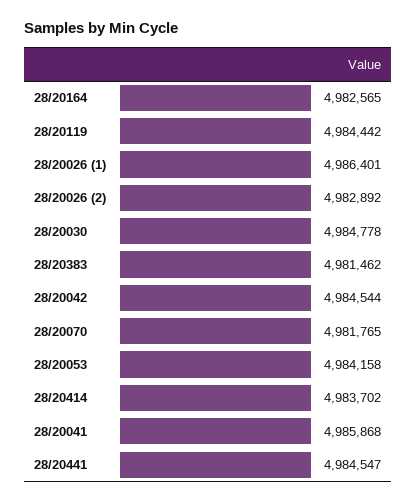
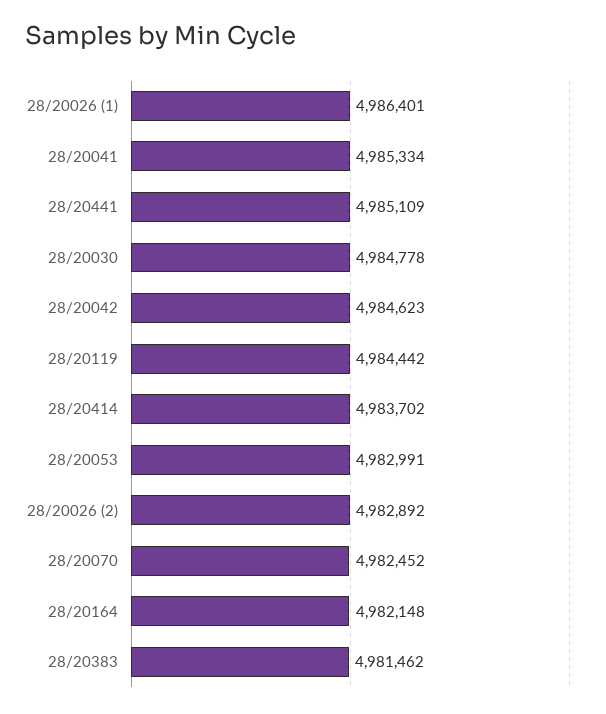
  {
-   "28/20164": 4982565,
+   "28/20164": 4982148,
    "28/20119": 4984442,
    "28/20026 (1)": 4986401,
    "28/20026 (2)": 4982892,
    "28/20030": 4984778,
    "28/20383": 4981462,
-   "28/20042": 4984544,
+   "28/20042": 4984623,
-   "28/20070": 4981765,
+   "28/20070": 4982452,
-   "28/20053": 4984158,
+   "28/20053": 4982991,
    "28/20414": 4983702,
-   "28/20041": 4985868,
+   "28/20041": 4985334,
-   "28/20441": 4984547
+   "28/20441": 4985109
  }

